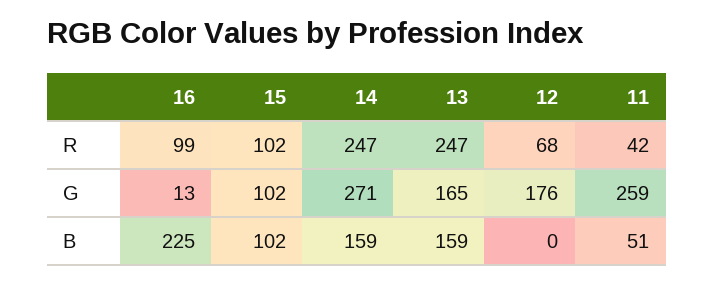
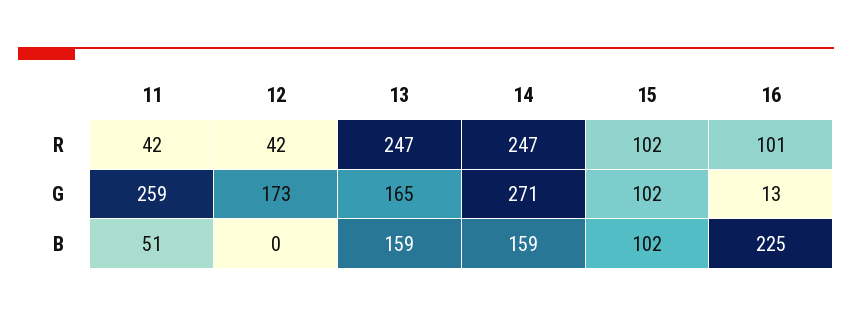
  {
    "16": {
-     "R": 99,
+     "R": 101,
      "G": 13,
      "B": 225
    },
    "15": {
      "R": 102,
      "G": 102,
      "B": 102
    },
    "14": {
      "R": 247,
      "G": 271,
      "B": 159
    },
    "13": {
      "R": 247,
      "G": 165,
      "B": 159
    },
    "12": {
-     "R": 68,
+     "R": 42,
-     "G": 176,
+     "G": 173,
      "B": 0
    },
    "11": {
      "R": 42,
      "G": 259,
      "B": 51
    }
  }

